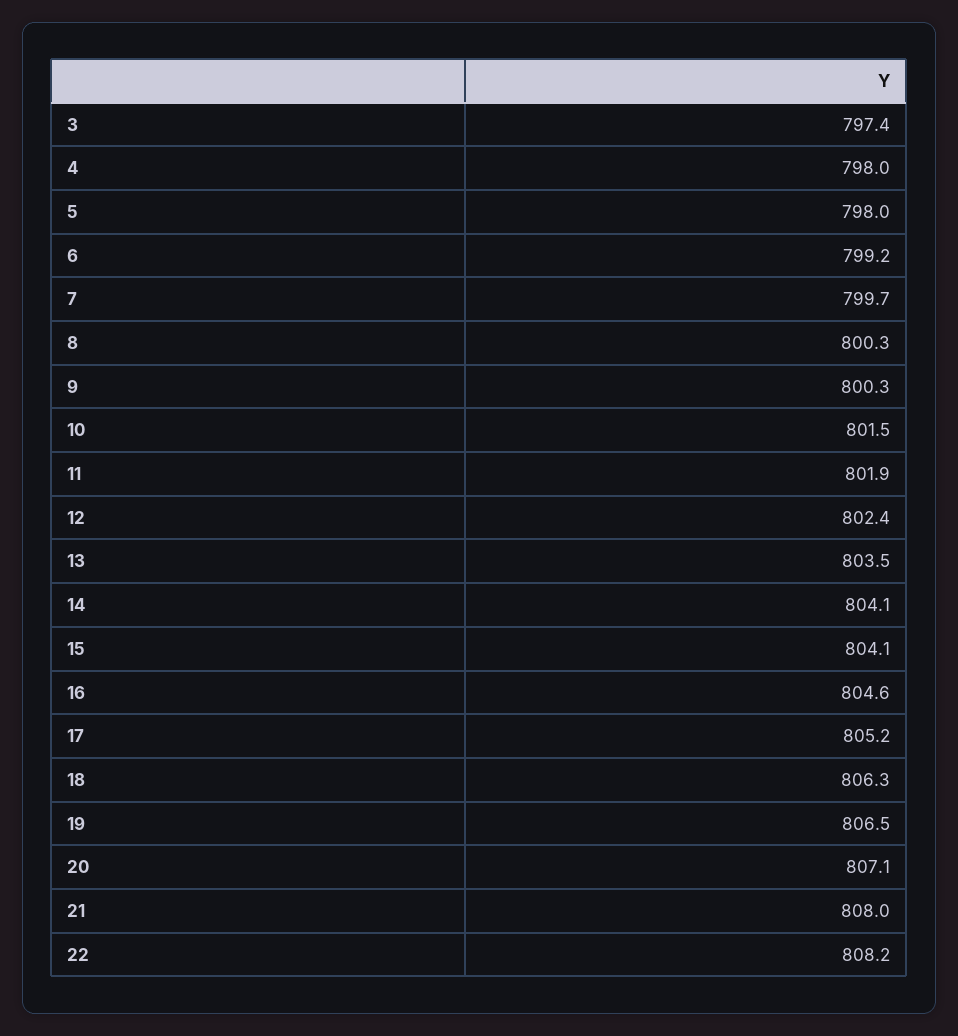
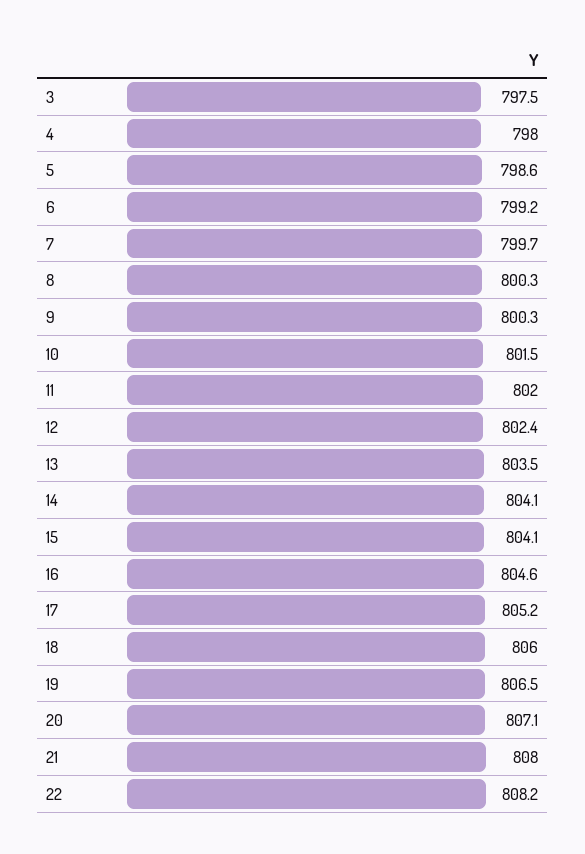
  {
-   "3": 797.4,
+   "3": 797.5,
    "4": 798,
-   "5": 798,
+   "5": 798.6,
    "6": 799.2,
    "7": 799.7,
    "8": 800.3,
    "9": 800.3,
    "10": 801.5,
-   "11": 801.9,
+   "11": 802,
    "12": 802.4,
    "13": 803.5,
    "14": 804.1,
    "15": 804.1,
    "16": 804.6,
    "17": 805.2,
-   "18": 806.3,
+   "18": 806,
    "19": 806.5,
    "20": 807.1,
    "21": 808,
    "22": 808.2
  }

